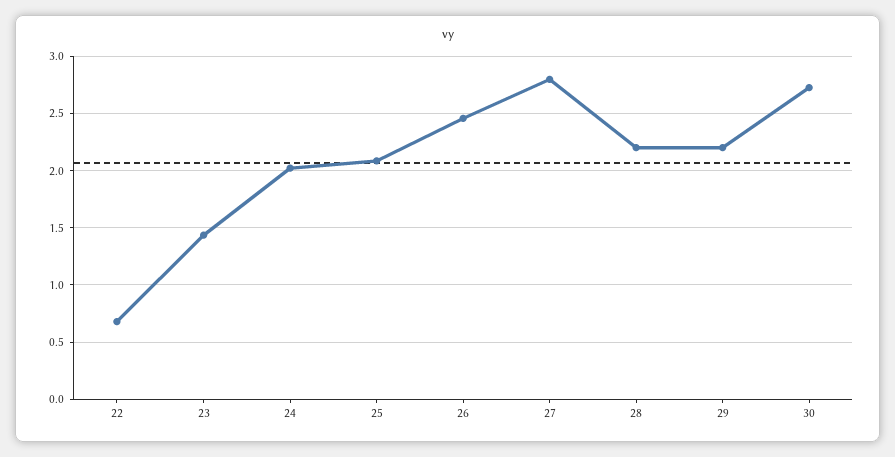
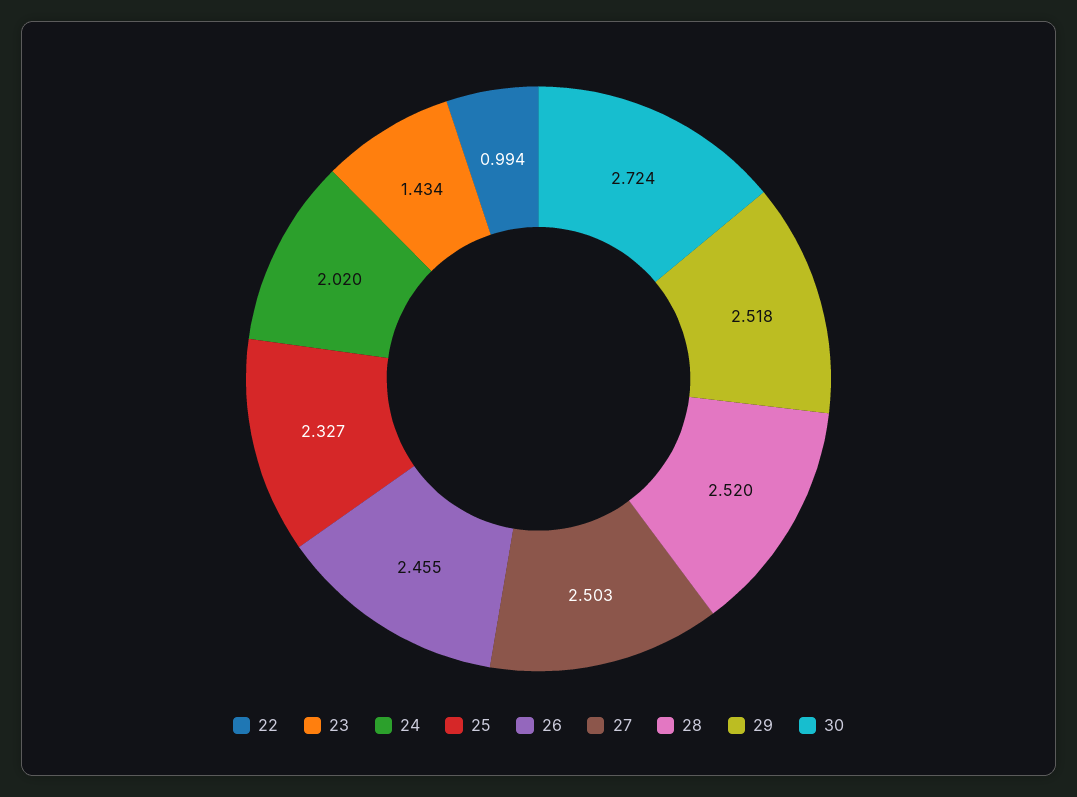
  {
-   "22": 0.7,
+   "22": 0.994,
    "23": 1.434,
    "24": 2.02,
-   "25": 2.1,
+   "25": 2.327,
    "26": 2.455,
-   "27": 2.8,
+   "27": 2.503,
-   "28": 2.2,
+   "28": 2.52,
-   "29": 2.2,
+   "29": 2.518,
    "30": 2.724
  }

